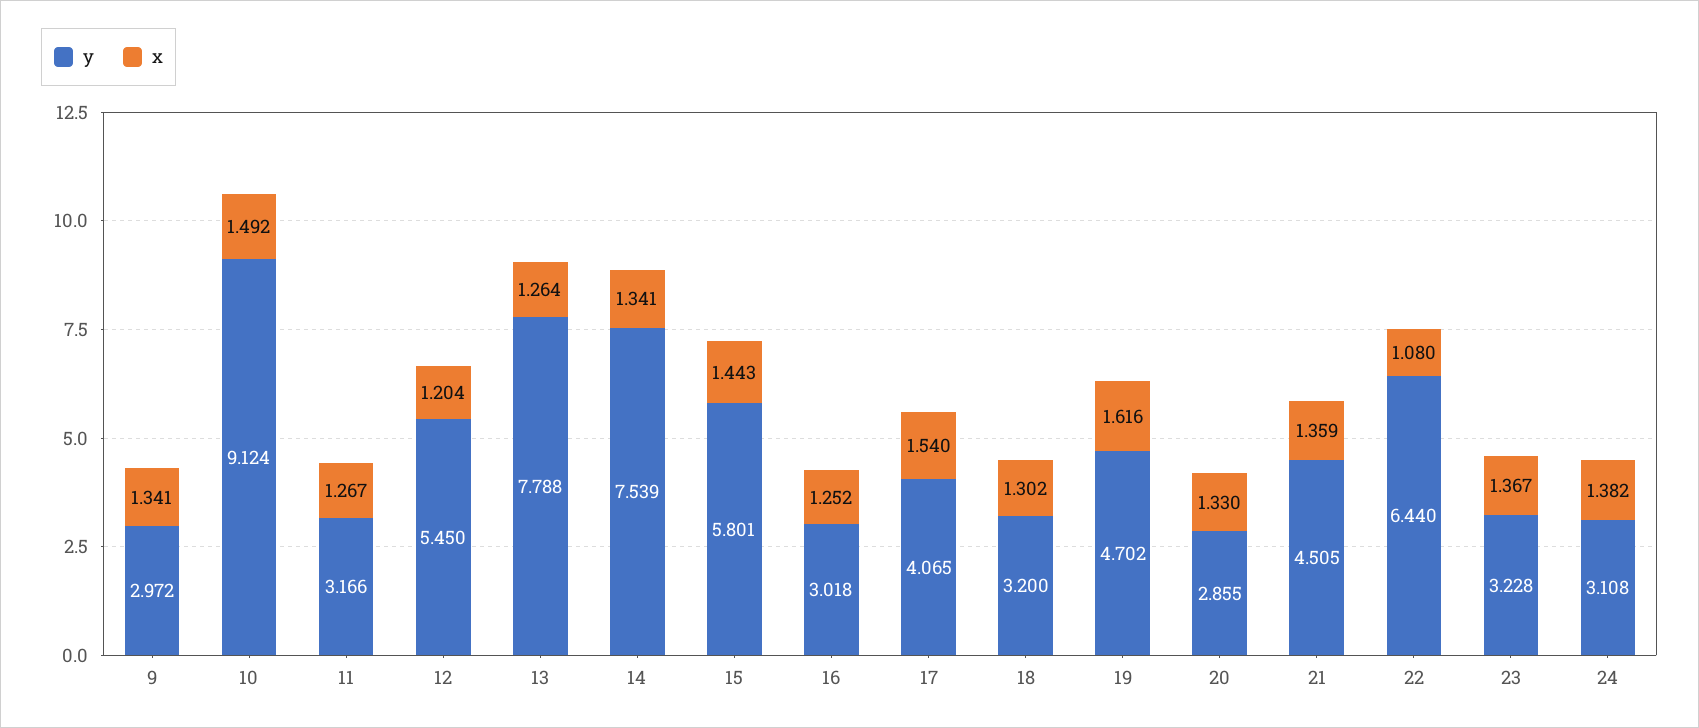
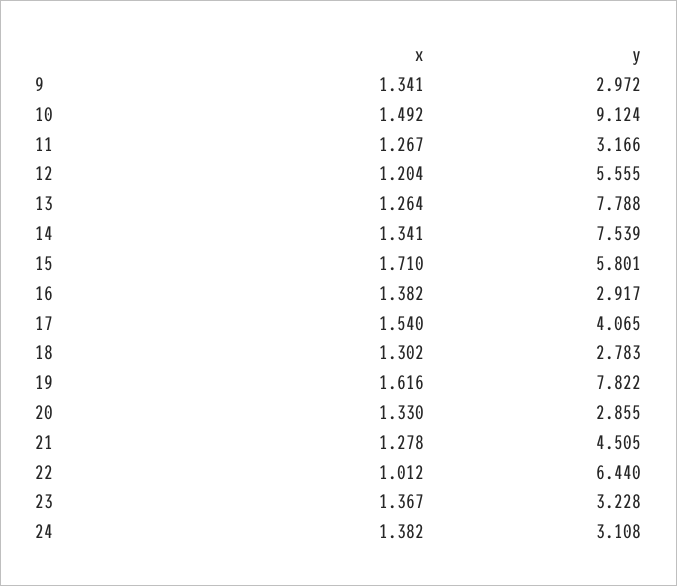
  {
    "y": {
      "9": 2.972,
      "10": 9.124,
      "11": 3.166,
-     "12": 5.45,
+     "12": 5.555,
      "13": 7.788,
      "14": 7.539,
      "15": 5.801,
-     "16": 3.018,
+     "16": 2.917,
      "17": 4.065,
-     "18": 3.2,
+     "18": 2.783,
-     "19": 4.702,
+     "19": 7.822,
      "20": 2.855,
      "21": 4.505,
      "22": 6.44,
      "23": 3.228,
      "24": 3.108
    },
    "x": {
      "9": 1.341,
      "10": 1.492,
      "11": 1.267,
      "12": 1.204,
      "13": 1.264,
      "14": 1.341,
-     "15": 1.443,
+     "15": 1.71,
-     "16": 1.252,
+     "16": 1.382,
      "17": 1.54,
      "18": 1.302,
      "19": 1.616,
      "20": 1.33,
-     "21": 1.359,
+     "21": 1.278,
-     "22": 1.08,
+     "22": 1.012,
      "23": 1.367,
      "24": 1.382
    }
  }

